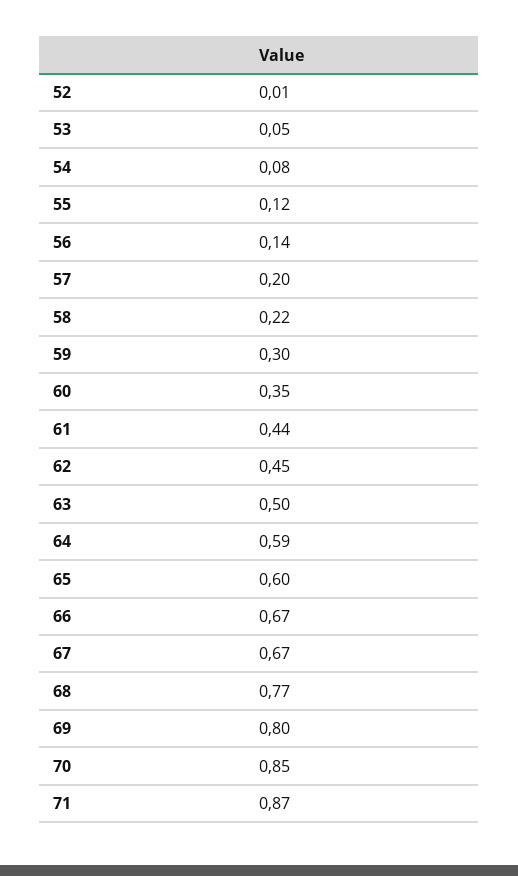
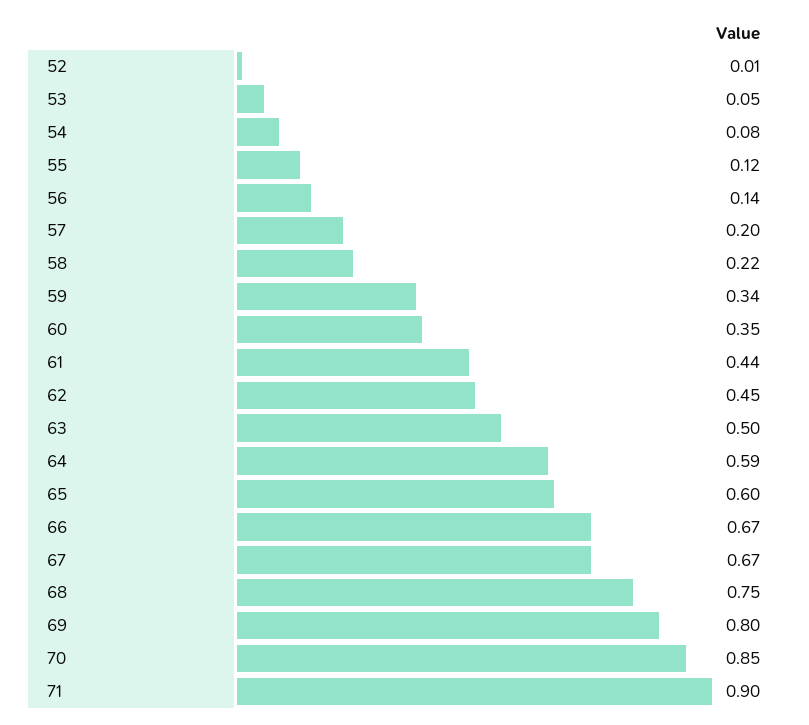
  {
    "52": 0.01,
    "53": 0.05,
    "54": 0.08,
    "55": 0.12,
    "56": 0.14,
    "57": 0.2,
    "58": 0.22,
-   "59": 0.3,
+   "59": 0.34,
    "60": 0.35,
    "61": 0.44,
    "62": 0.45,
    "63": 0.5,
    "64": 0.59,
    "65": 0.6,
    "66": 0.67,
    "67": 0.67,
-   "68": 0.77,
+   "68": 0.75,
    "69": 0.8,
    "70": 0.85,
-   "71": 0.87
+   "71": 0.9
  }

